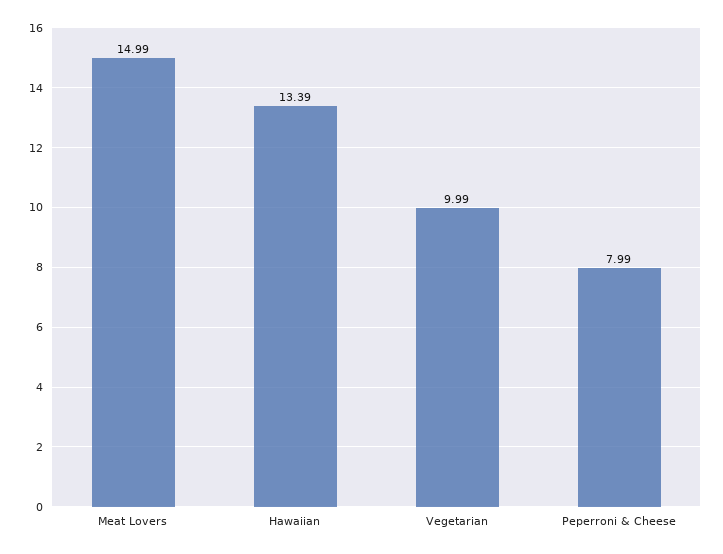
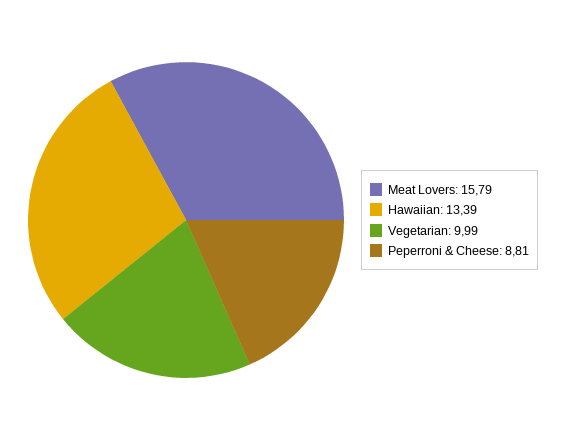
  {
-   "Meat Lovers": 14.99,
+   "Meat Lovers": 15.79,
    "Hawaiian": 13.39,
    "Vegetarian": 9.99,
-   "Peperroni & Cheese": 7.99
+   "Peperroni & Cheese": 8.81
  }

